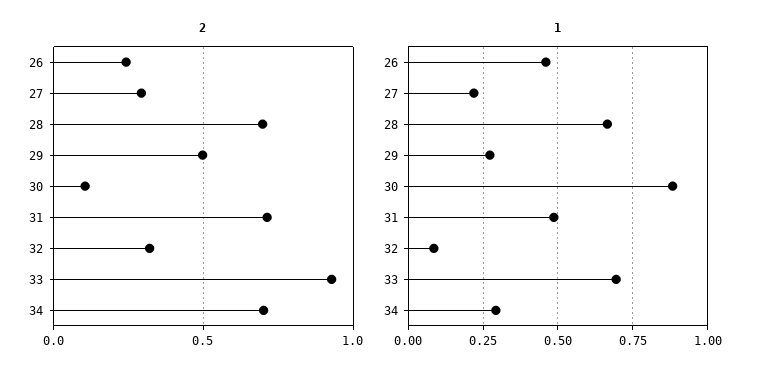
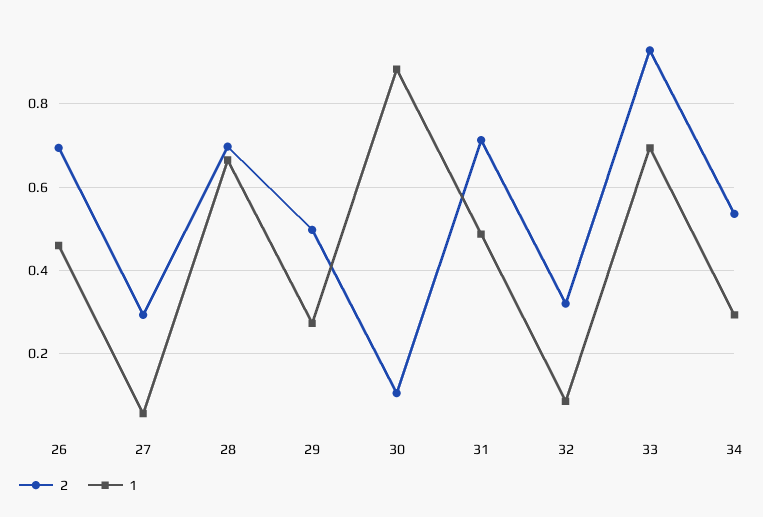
  {
    "2": {
-     "26": 0.25,
+     "26": 0.7,
      "27": 0.3,
      "28": 0.7,
      "29": 0.5,
      "30": 0.1,
      "31": 0.72,
      "32": 0.32,
      "33": 0.92,
-     "34": 0.7
+     "34": 0.54
    },
    "1": {
      "26": 0.46,
-     "27": 0.225,
+     "27": 0.06,
      "28": 0.66,
      "29": 0.28,
      "30": 0.88,
      "31": 0.48,
      "32": 0.08,
      "33": 0.7,
      "34": 0.3
    }
  }

